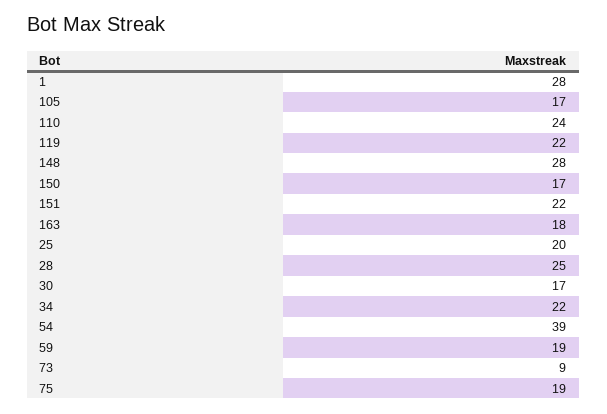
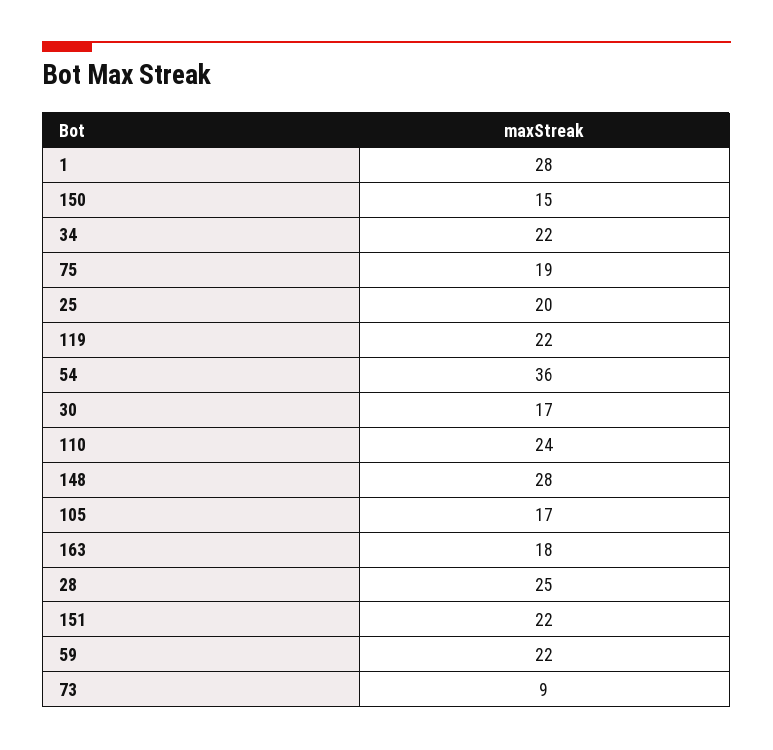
  {
    "1": 28,
    "105": 17,
    "110": 24,
    "119": 22,
    "148": 28,
-   "150": 17,
+   "150": 15,
    "151": 22,
    "163": 18,
    "25": 20,
    "28": 25,
    "30": 17,
    "34": 22,
-   "54": 39,
+   "54": 36,
-   "59": 19,
+   "59": 22,
    "73": 9,
    "75": 19
  }

